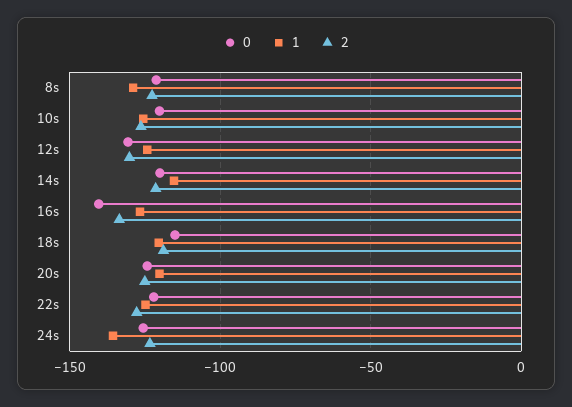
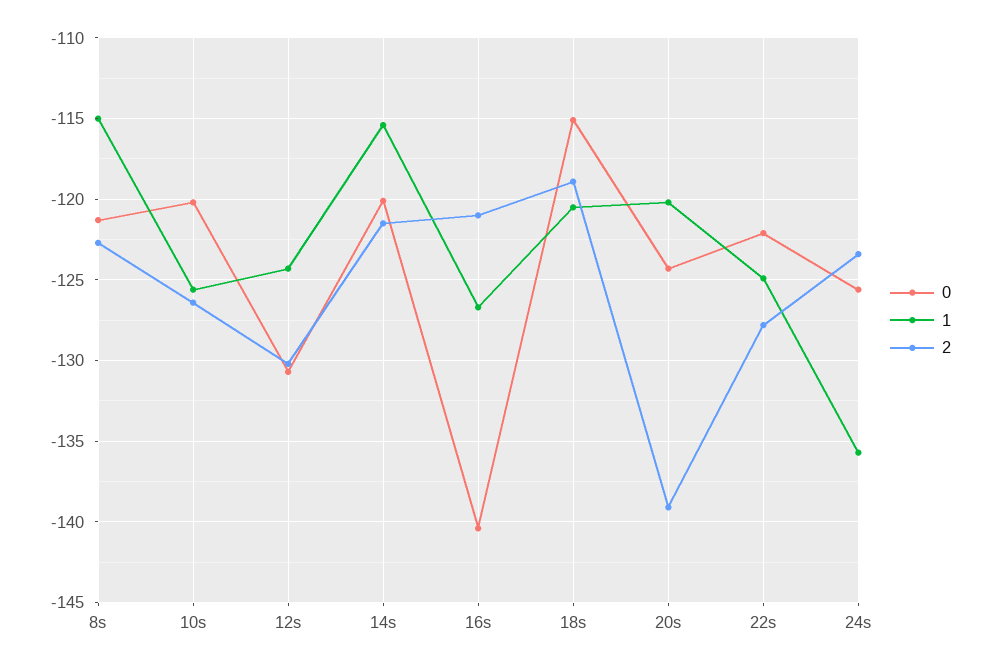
  {
    "0": {
      "8s": -121.5,
      "10s": -120,
      "12s": -130.5,
      "14s": -120,
      "16s": -140.5,
      "18s": -115,
      "20s": -124.5,
      "22s": -122,
      "24s": -125.5
    },
    "1": {
-     "8s": -130,
+     "8s": -115,
      "10s": -125.5,
      "12s": -124.5,
      "14s": -115.5,
      "16s": -126.5,
      "18s": -120.5,
      "20s": -120,
      "22s": -125,
      "24s": -135.5
    },
    "2": {
      "8s": -122.5,
      "10s": -126.5,
      "12s": -130,
      "14s": -121.5,
-     "16s": -135,
+     "16s": -121,
      "18s": -119,
-     "20s": -125,
+     "20s": -139,
      "22s": -128,
      "24s": -123.5
    }
  }

